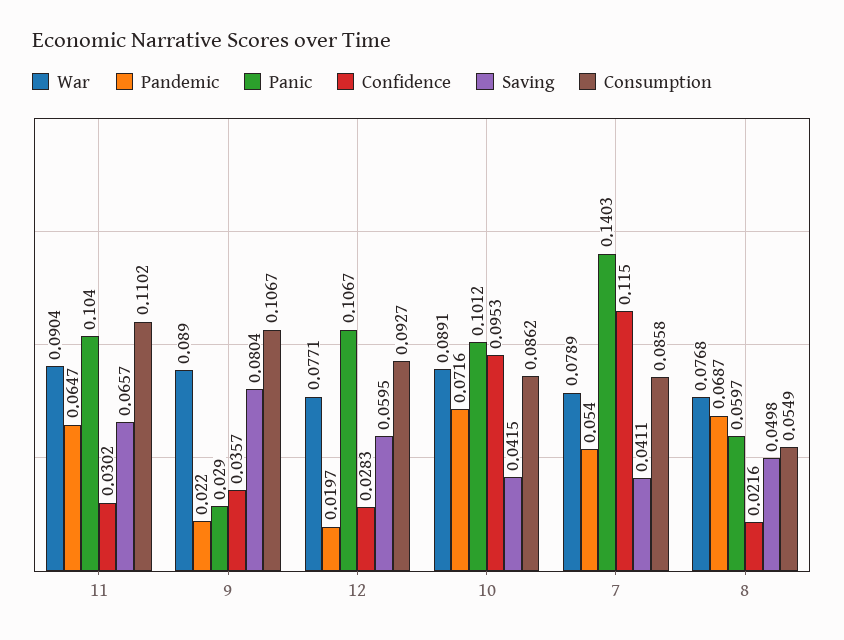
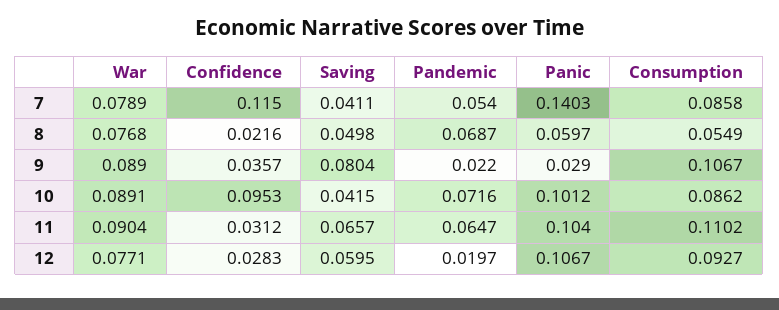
  {
    "War": {
      "11": 0.0904,
      "9": 0.089,
      "12": 0.0771,
      "10": 0.0891,
      "7": 0.0789,
      "8": 0.0768
    },
    "Pandemic": {
      "11": 0.0647,
      "9": 0.022,
      "12": 0.0197,
      "10": 0.0716,
      "7": 0.054,
      "8": 0.0687
    },
    "Panic": {
      "11": 0.104,
      "9": 0.029,
      "12": 0.1067,
      "10": 0.1012,
      "7": 0.1403,
      "8": 0.0597
    },
    "Confidence": {
-     "11": 0.0302,
+     "11": 0.0312,
      "9": 0.0357,
      "12": 0.0283,
      "10": 0.0953,
      "7": 0.115,
      "8": 0.0216
    },
    "Saving": {
      "11": 0.0657,
      "9": 0.0804,
      "12": 0.0595,
      "10": 0.0415,
      "7": 0.0411,
      "8": 0.0498
    },
    "Consumption": {
      "11": 0.1102,
      "9": 0.1067,
      "12": 0.0927,
      "10": 0.0862,
      "7": 0.0858,
      "8": 0.0549
    }
  }

